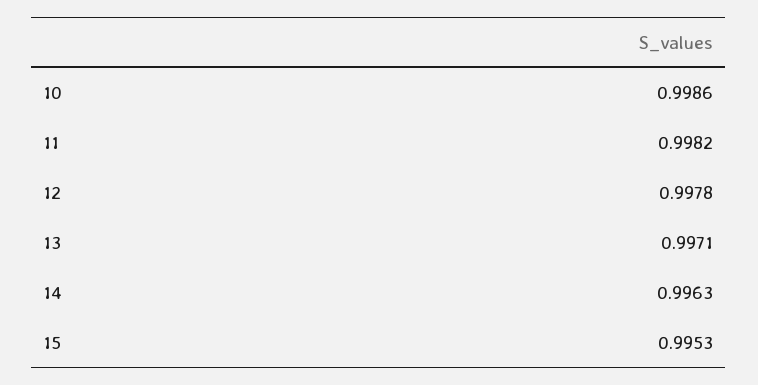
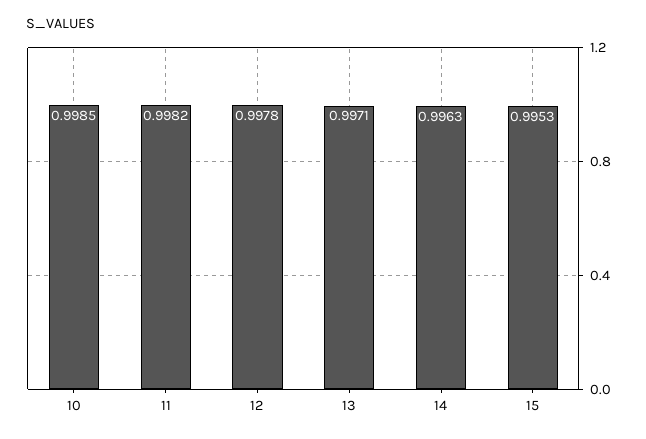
  {
-   "10": 0.9986,
+   "10": 0.9985,
    "11": 0.9982,
    "12": 0.9978,
    "13": 0.9971,
    "14": 0.9963,
    "15": 0.9953
  }

